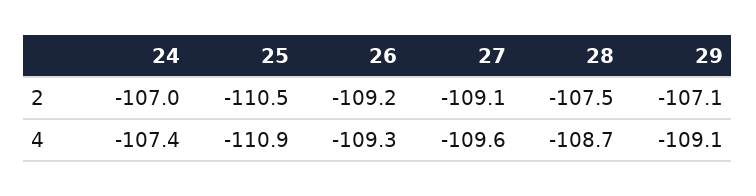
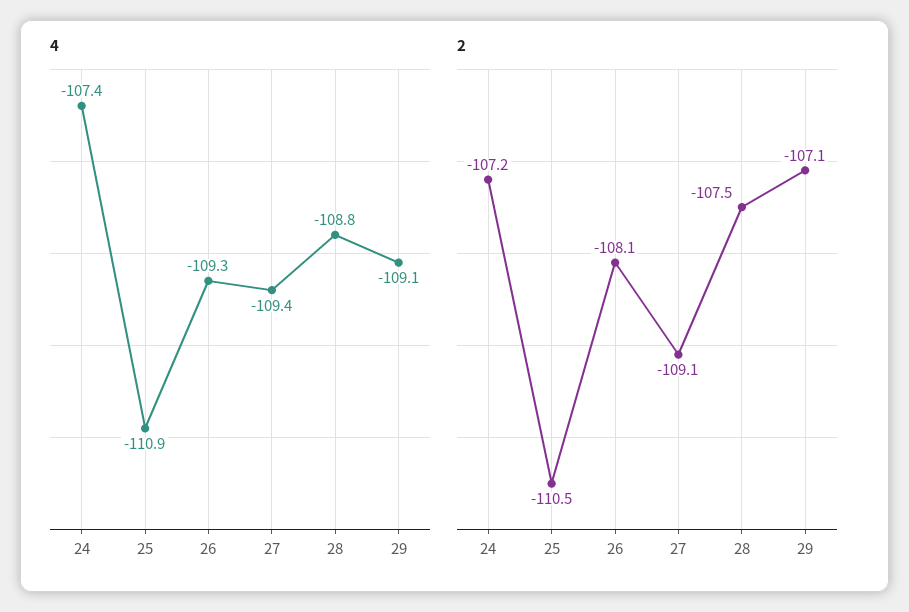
  {
    "2": {
-     "24": -107,
+     "24": -107.2,
      "25": -110.5,
-     "26": -109.2,
+     "26": -108.1,
      "27": -109.1,
      "28": -107.5,
      "29": -107.1
    },
    "4": {
      "24": -107.4,
      "25": -110.9,
      "26": -109.3,
-     "27": -109.6,
+     "27": -109.4,
-     "28": -108.7,
+     "28": -108.8,
      "29": -109.1
    }
  }

